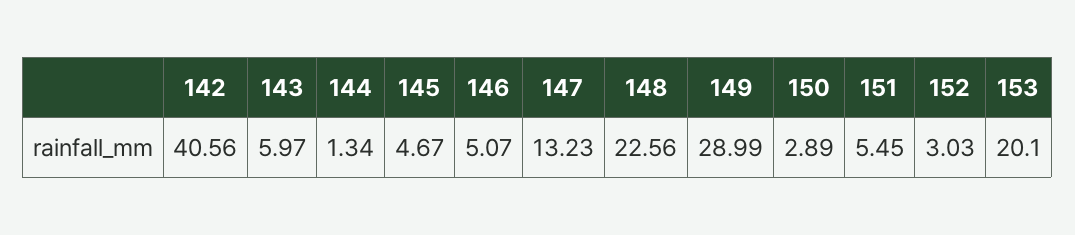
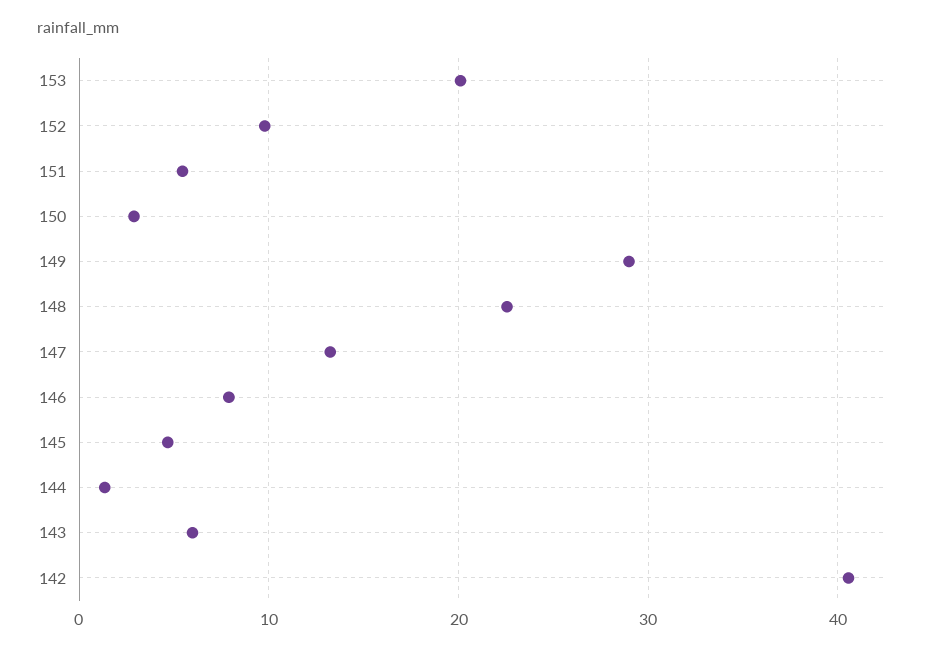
  {
    "142": 40.56,
    "143": 5.97,
    "144": 1.34,
    "145": 4.67,
-   "146": 5.07,
+   "146": 8,
    "147": 13.23,
    "148": 22.56,
    "149": 28.99,
    "150": 2.89,
    "151": 5.45,
-   "152": 3.03,
+   "152": 10,
    "153": 20.1
  }

